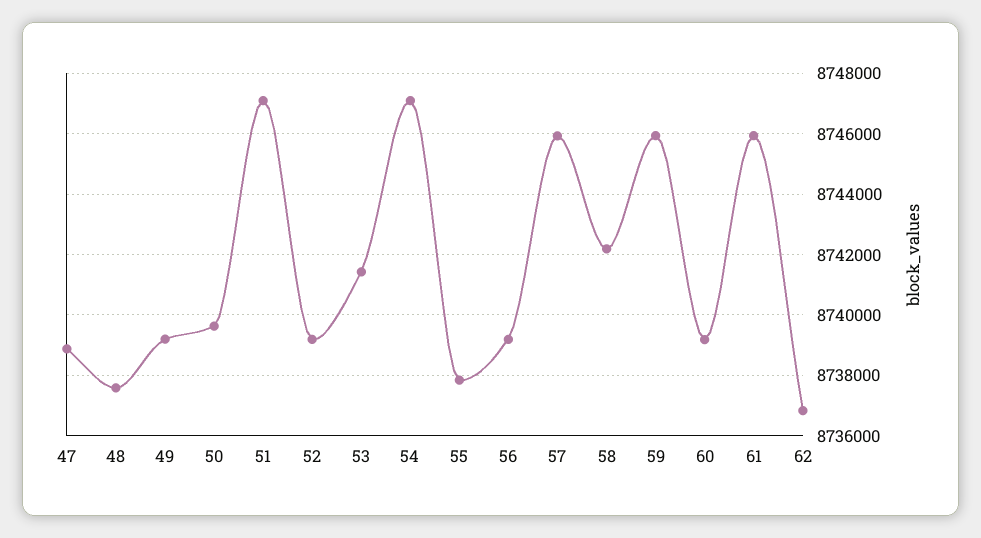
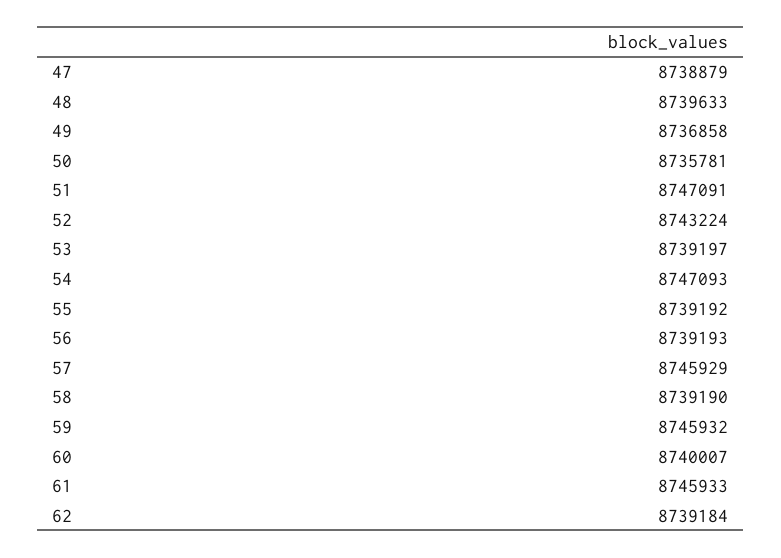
  {
    "47": 8738879,
-   "48": 8737600,
+   "48": 8739633,
-   "49": 8739200,
+   "49": 8736858,
-   "50": 8739600,
+   "50": 8735781,
    "51": 8747091,
-   "52": 8739200,
+   "52": 8743224,
-   "53": 8741400,
+   "53": 8739197,
    "54": 8747093,
-   "55": 8737800,
+   "55": 8739192,
    "56": 8739193,
    "57": 8745929,
-   "58": 8742200,
+   "58": 8739190,
    "59": 8745932,
-   "60": 8739200,
+   "60": 8740007,
    "61": 8745933,
-   "62": 8736800
+   "62": 8739184
  }

